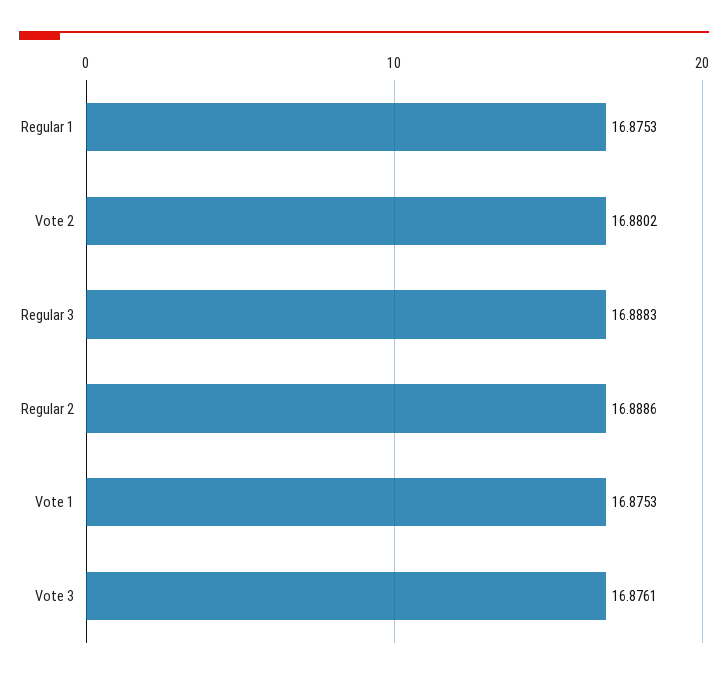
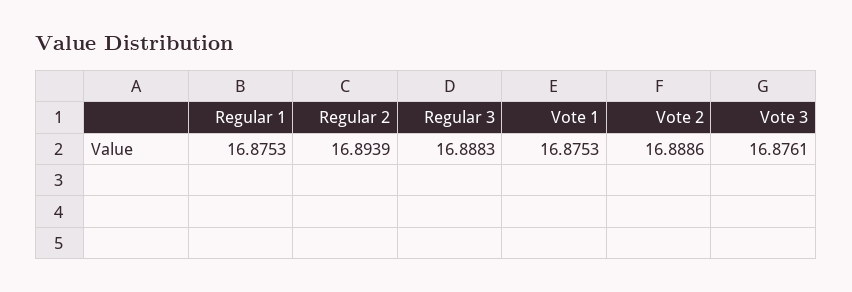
  {
    "Regular 1": 16.8753,
-   "Vote 2": 16.8802,
+   "Vote 2": 16.8886,
    "Regular 3": 16.8883,
-   "Regular 2": 16.8886,
+   "Regular 2": 16.8939,
    "Vote 1": 16.8753,
    "Vote 3": 16.8761
  }

